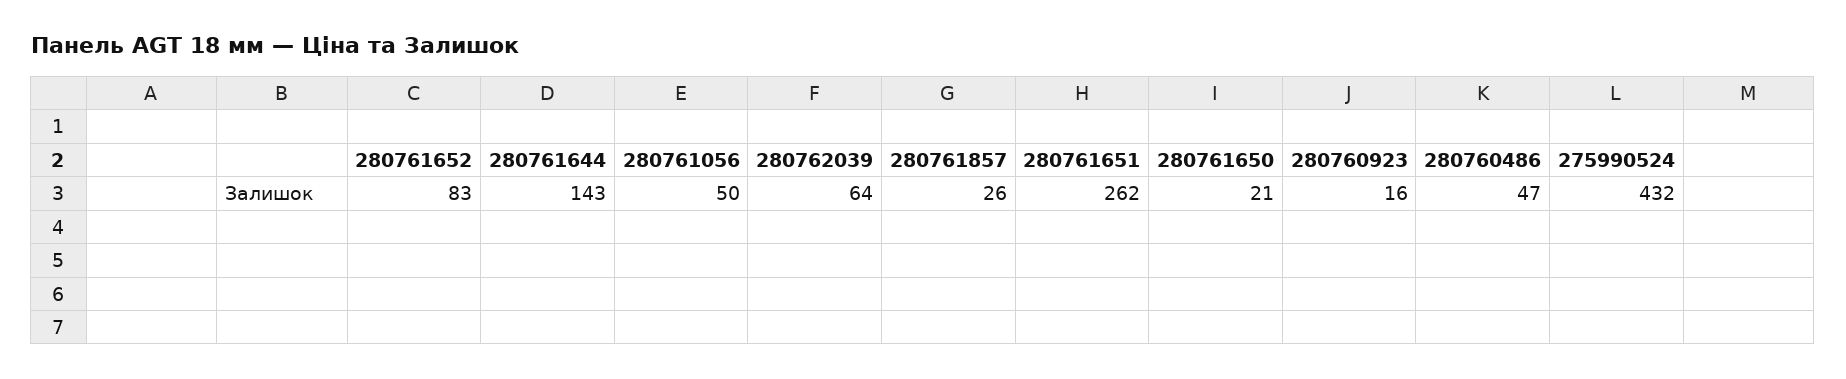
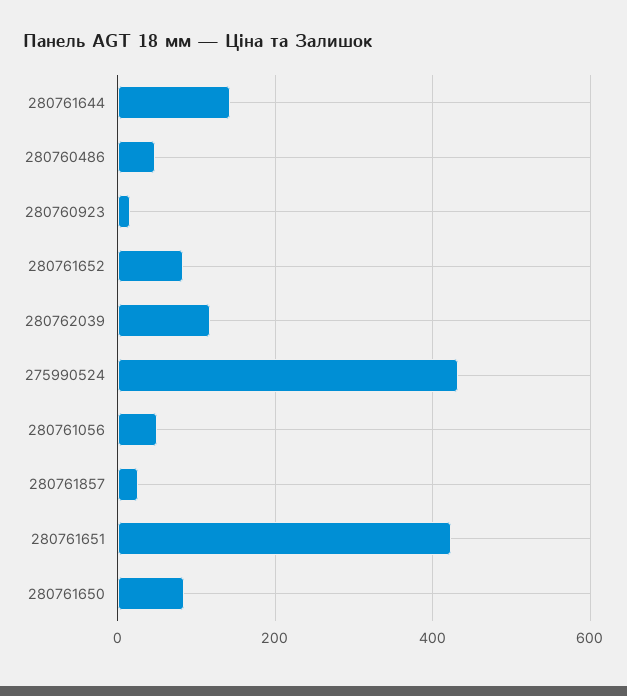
  {
    "280761652": 83,
    "280761644": 143,
    "280761056": 50,
-   "280762039": 64,
+   "280762039": 120,
    "280761857": 26,
-   "280761651": 262,
+   "280761651": 420,
-   "280761650": 21,
+   "280761650": 80,
    "280760923": 16,
    "280760486": 47,
    "275990524": 432
  }

